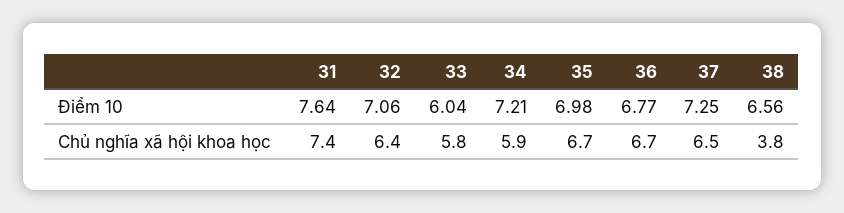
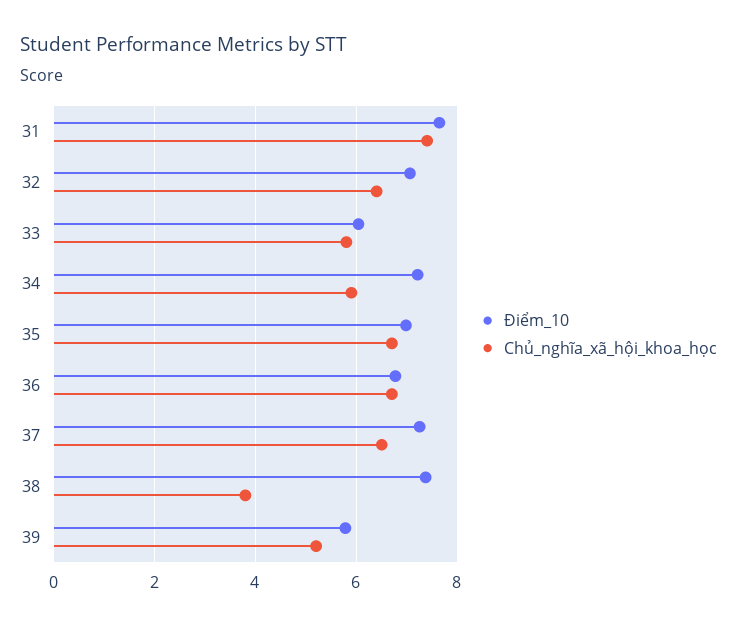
  {
    "Điểm 10": {
      "31": 7.64,
      "32": 7.06,
      "33": 6.04,
      "34": 7.21,
      "35": 6.98,
      "36": 6.77,
      "37": 7.25,
-     "38": 6.56
+     "38": 7.4,
+     "39": 5.8
    },
    "Chủ nghĩa xã hội khoa học": {
      "31": 7.4,
      "32": 6.4,
      "33": 5.8,
      "34": 5.9,
      "35": 6.7,
      "36": 6.7,
      "37": 6.5,
-     "38": 3.8
+     "38": 3.8,
+     "39": 5.2
    }
  }

